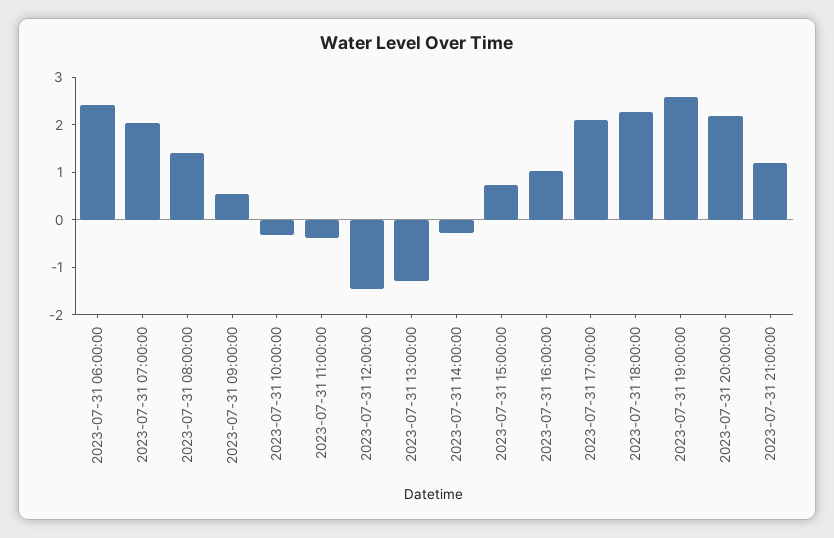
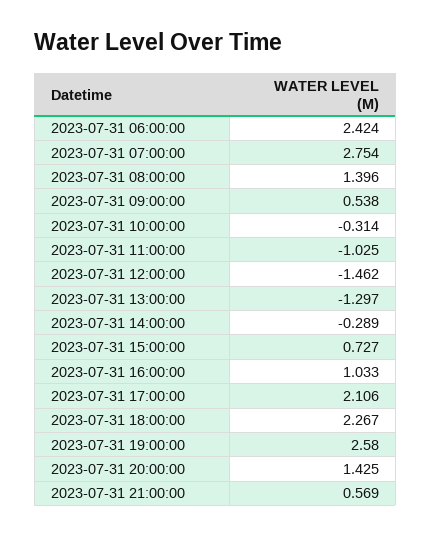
  {
    "2023-07-31 06:00:00": 2.424,
-   "2023-07-31 07:00:00": 2,
+   "2023-07-31 07:00:00": 2.754,
    "2023-07-31 08:00:00": 1.396,
    "2023-07-31 09:00:00": 0.538,
    "2023-07-31 10:00:00": -0.314,
-   "2023-07-31 11:00:00": -0.4,
+   "2023-07-31 11:00:00": -1.025,
    "2023-07-31 12:00:00": -1.462,
    "2023-07-31 13:00:00": -1.297,
    "2023-07-31 14:00:00": -0.289,
    "2023-07-31 15:00:00": 0.727,
    "2023-07-31 16:00:00": 1.033,
    "2023-07-31 17:00:00": 2.106,
    "2023-07-31 18:00:00": 2.267,
    "2023-07-31 19:00:00": 2.58,
-   "2023-07-31 20:00:00": 2.2,
+   "2023-07-31 20:00:00": 1.425,
-   "2023-07-31 21:00:00": 1.2
+   "2023-07-31 21:00:00": 0.569
  }

